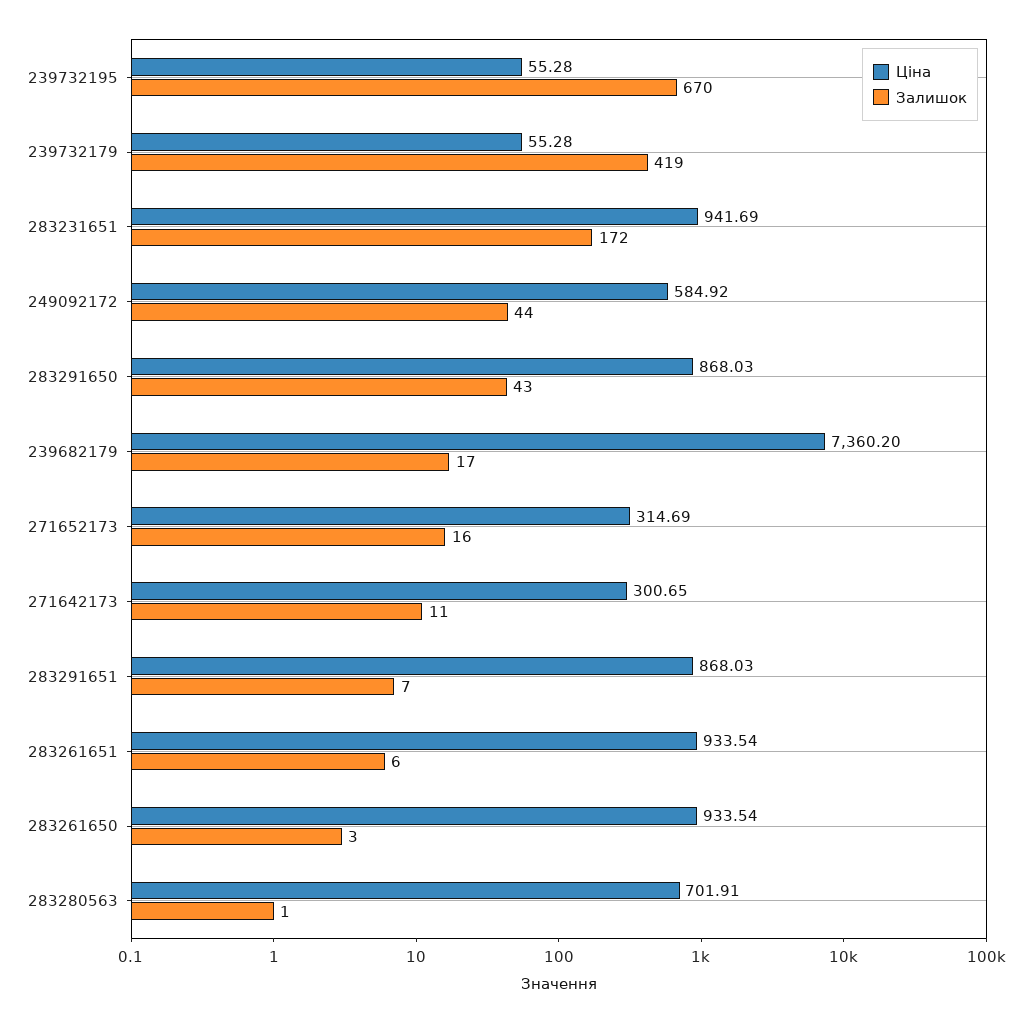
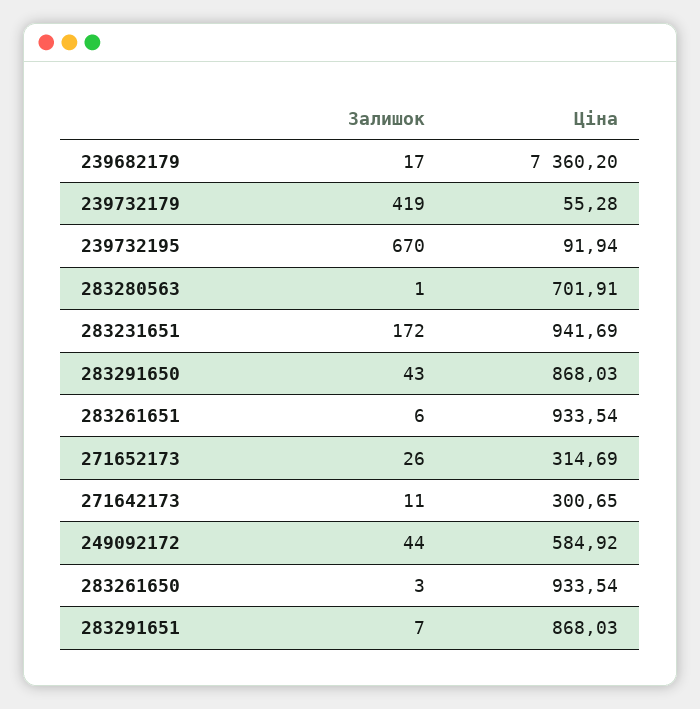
  {
    "Ціна": {
-     "239732195": 55.28,
+     "239732195": 91.94,
      "239732179": 55.28,
      "283231651": 941.69,
      "249092172": 584.92,
      "283291650": 868.03,
      "239682179": 7360.2,
      "271652173": 314.69,
      "271642173": 300.65,
      "283291651": 868.03,
      "283261651": 933.54,
      "283261650": 933.54,
      "283280563": 701.91
    },
    "Залишок": {
      "239732195": 670,
      "239732179": 419,
      "283231651": 172,
      "249092172": 44,
      "283291650": 43,
      "239682179": 17,
-     "271652173": 16,
+     "271652173": 26,
      "271642173": 11,
      "283291651": 7,
      "283261651": 6,
      "283261650": 3,
      "283280563": 1
    }
  }

